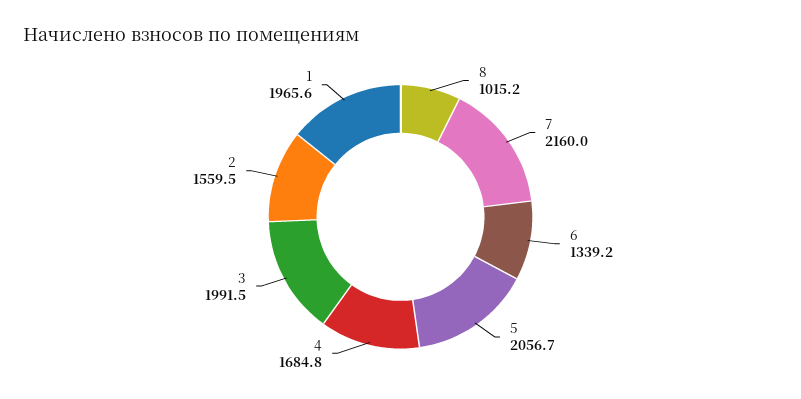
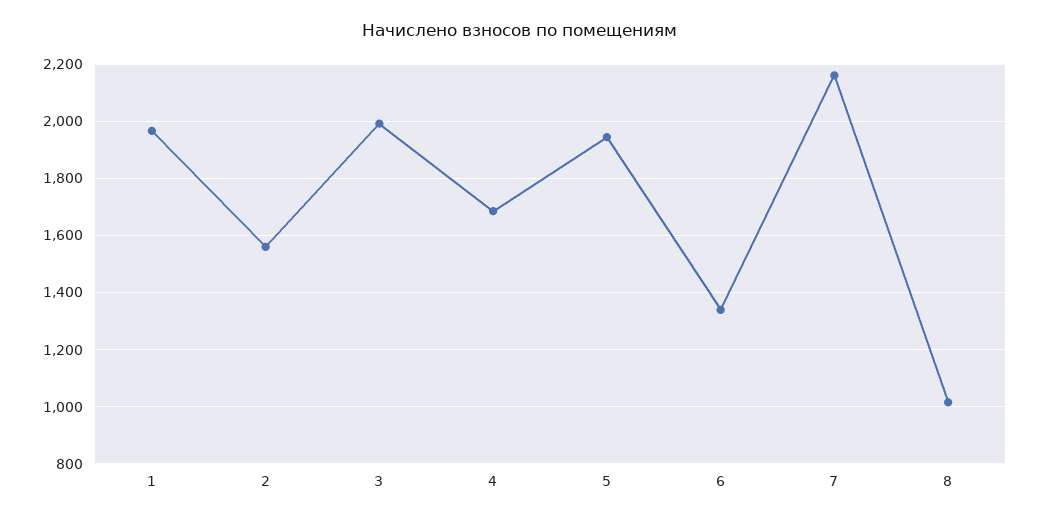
  {
    "8": 1015.2,
    "7": 2160,
    "6": 1339.2,
-   "5": 2056.7,
+   "5": 1950,
    "4": 1684.8,
    "3": 1991.5,
    "2": 1559.5,
    "1": 1965.6
  }

